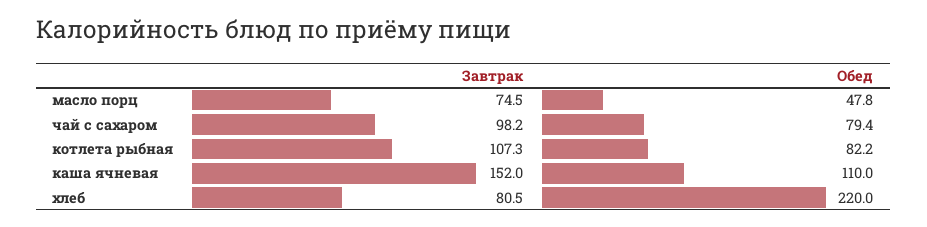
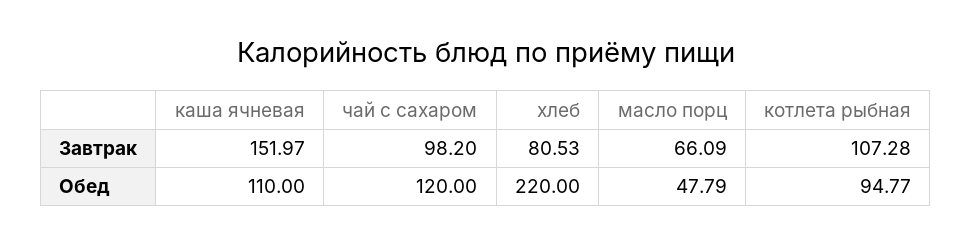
  {
    "Завтрак": {
-     "масло порц": 74.5,
+     "масло порц": 66.09,
      "чай с сахаром": 98.2,
      "котлета рыбная": 107.28,
      "каша ячневая": 151.97,
      "хлеб": 80.53
    },
    "Обед": {
      "масло порц": 47.79,
-     "чай с сахаром": 79.4,
+     "чай с сахаром": 120,
-     "котлета рыбная": 82.2,
+     "котлета рыбная": 94.77,
      "каша ячневая": 110,
      "хлеб": 220
    }
  }

